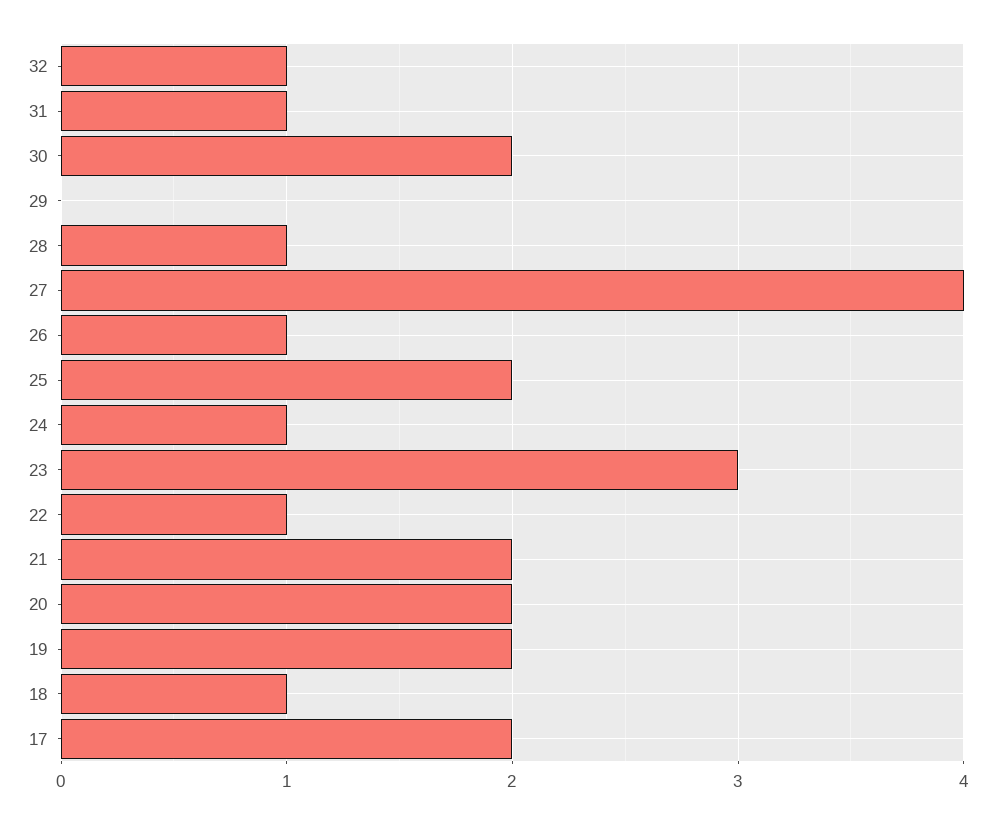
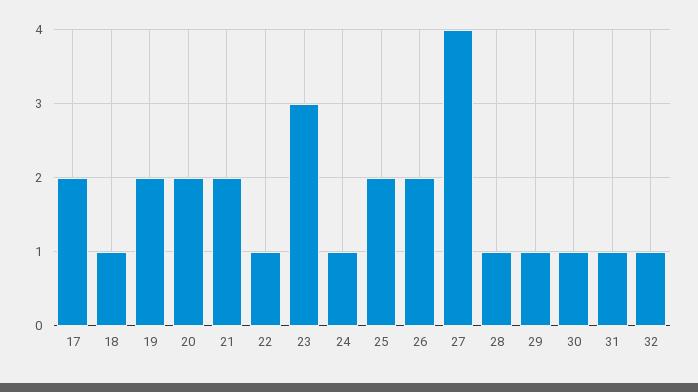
  {
    "32": 1,
    "31": 1,
-   "30": 2,
+   "30": 1,
-   "29": 0,
+   "29": 1,
    "28": 1,
    "27": 4,
-   "26": 1,
+   "26": 2,
    "25": 2,
    "24": 1,
    "23": 3,
    "22": 1,
    "21": 2,
    "20": 2,
    "19": 2,
    "18": 1,
    "17": 2
  }

